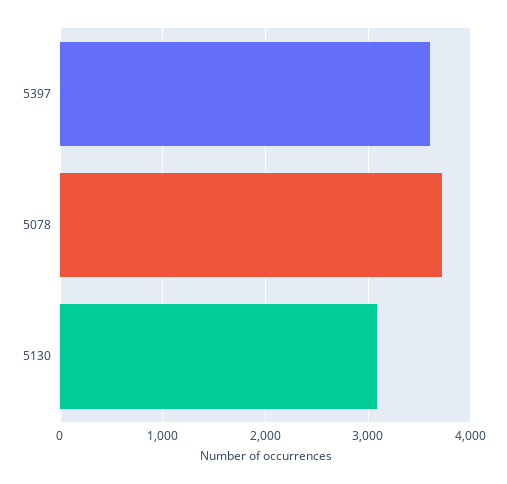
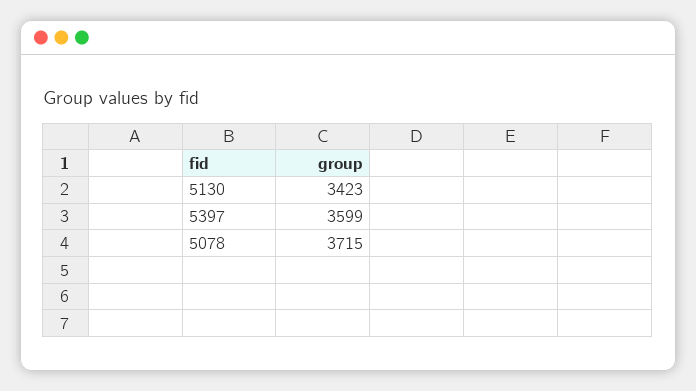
  {
    "5397": 3599,
    "5078": 3715,
-   "5130": 3100
+   "5130": 3423
  }

